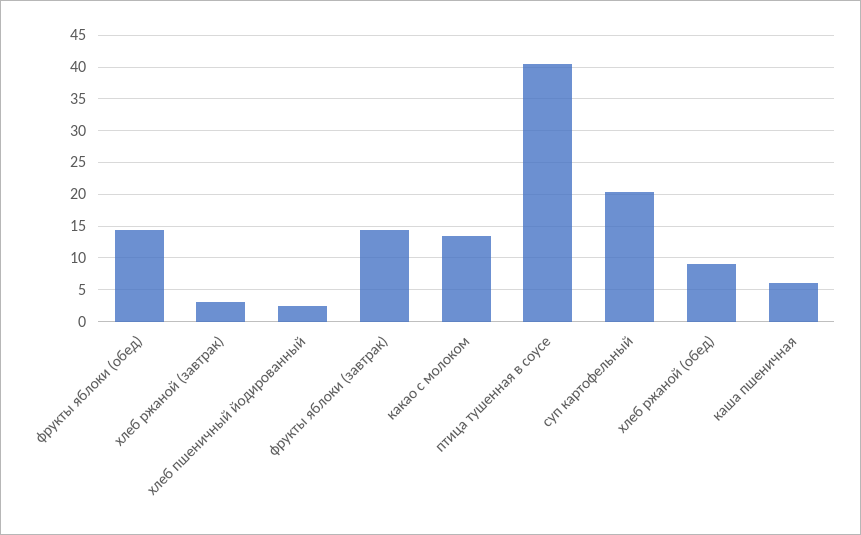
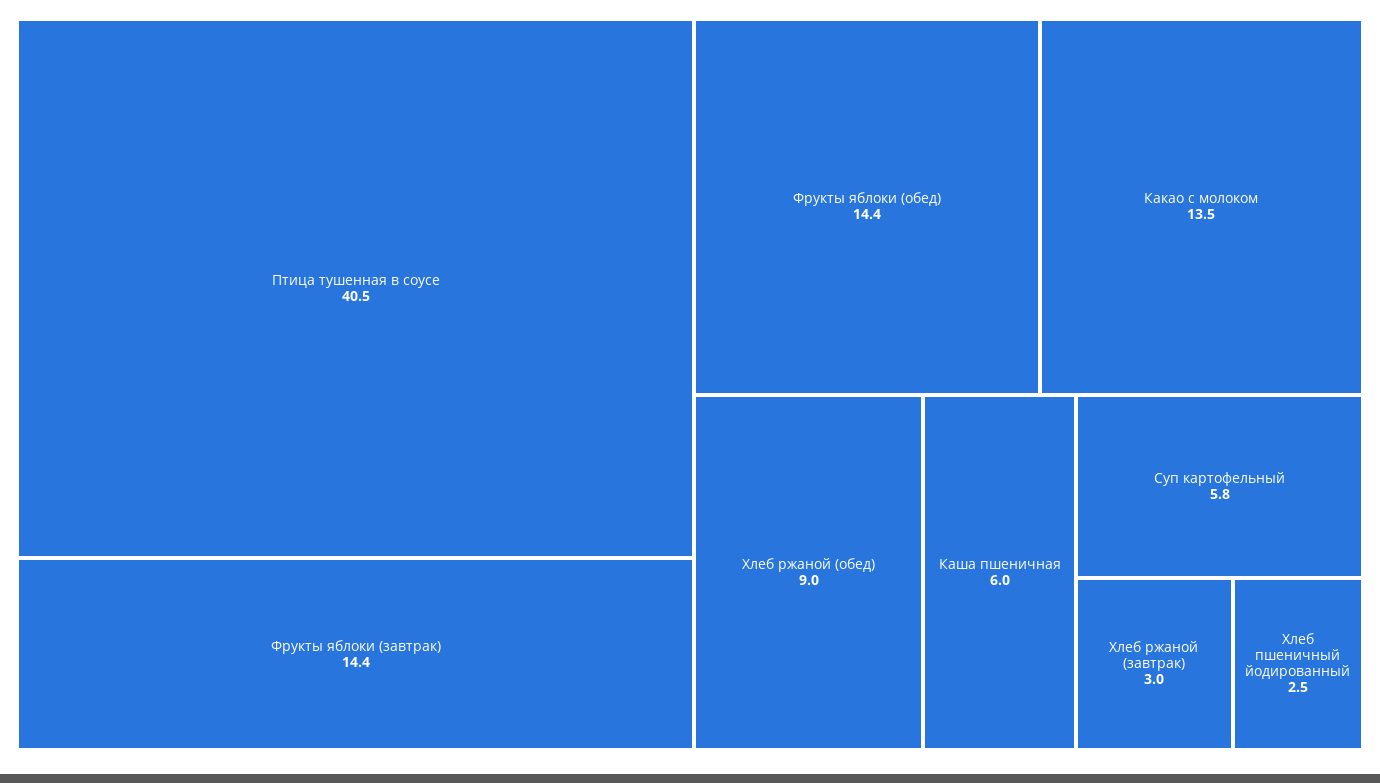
  {
    "фрукты яблоки (обед)": 14.4,
    "хлеб ржаной (завтрак)": 3,
    "хлеб пшеничный йодированный": 2.5,
    "фрукты яблоки (завтрак)": 14.4,
    "какао с молоком": 13.5,
    "птица тушенная в соусе": 40.5,
-   "суп картофельный": 20,
+   "суп картофельный": 5.8,
    "хлеб ржаной (обед)": 9,
    "каша пшеничная": 6
  }

